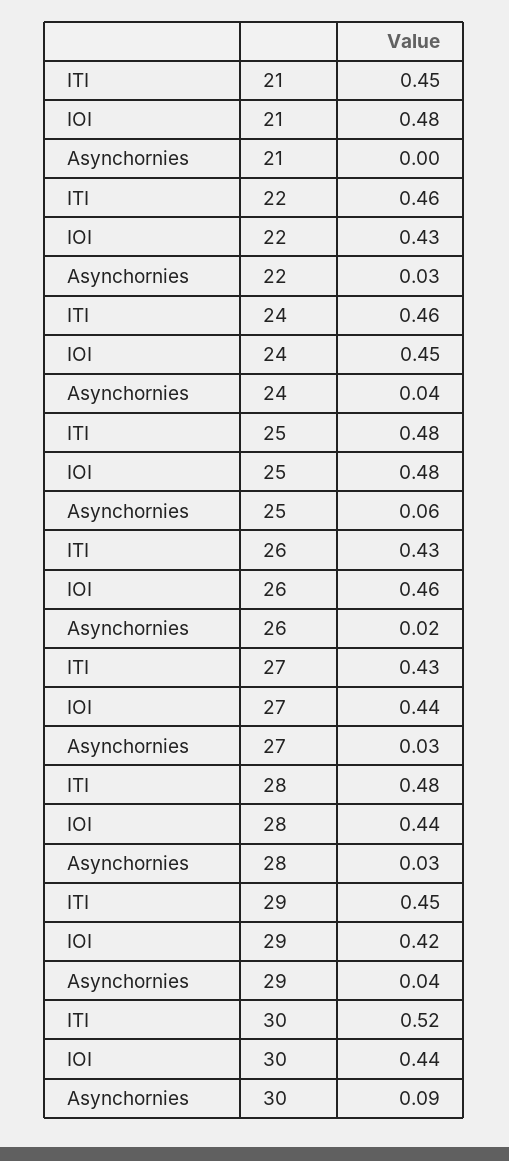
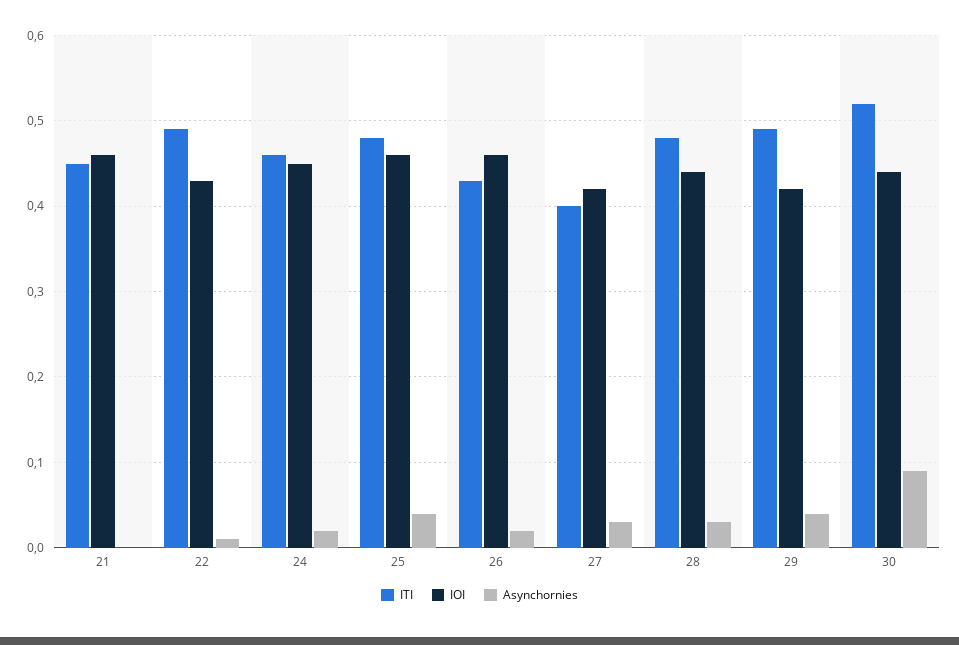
  {
    "ITI": {
      "21": 0.45,
-     "22": 0.46,
+     "22": 0.49,
      "24": 0.46,
      "25": 0.48,
      "26": 0.43,
-     "27": 0.43,
+     "27": 0.4,
      "28": 0.48,
-     "29": 0.45,
+     "29": 0.49,
      "30": 0.52
    },
    "IOI": {
-     "21": 0.48,
+     "21": 0.46,
      "22": 0.43,
      "24": 0.45,
-     "25": 0.48,
+     "25": 0.46,
      "26": 0.46,
-     "27": 0.44,
+     "27": 0.42,
      "28": 0.44,
      "29": 0.42,
      "30": 0.44
    },
    "Asynchornies": {
      "21": 0,
-     "22": 0.03,
+     "22": 0.01,
-     "24": 0.04,
+     "24": 0.02,
-     "25": 0.06,
+     "25": 0.04,
      "26": 0.02,
      "27": 0.03,
      "28": 0.03,
      "29": 0.04,
      "30": 0.09
    }
  }

